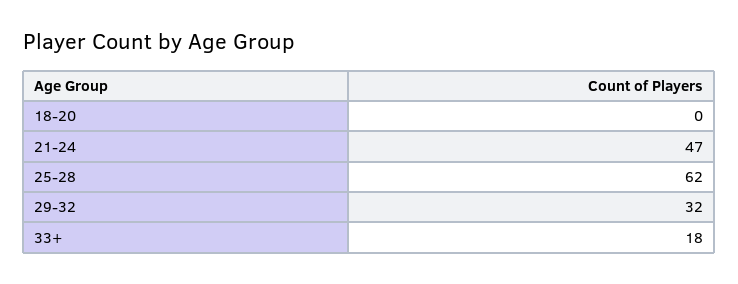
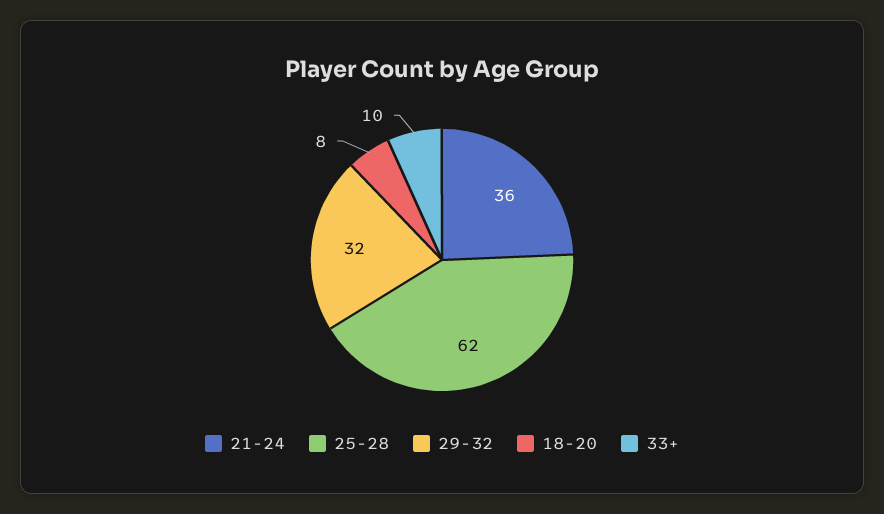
  {
-   "18-20": 0,
+   "18-20": 8,
-   "21-24": 47,
+   "21-24": 36,
    "25-28": 62,
    "29-32": 32,
-   "33+": 18
+   "33+": 10
  }

